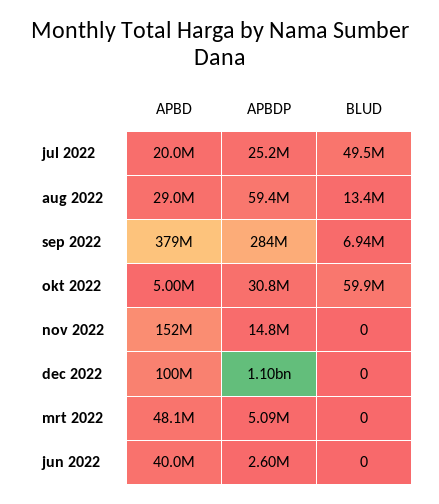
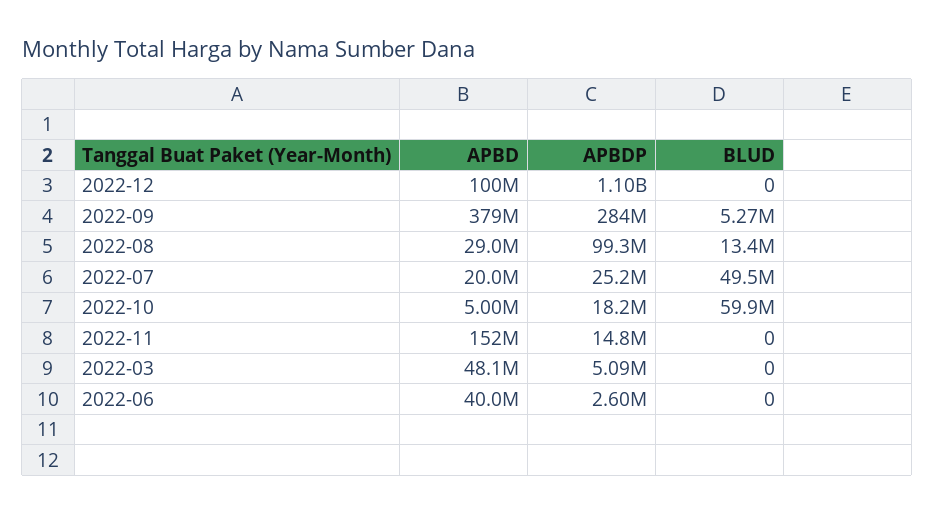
  {
    "APBD": {
      "jul 2022": 20000000,
      "aug 2022": 29000000,
      "sep 2022": 379000000,
      "okt 2022": 5000000,
      "nov 2022": 152000000,
      "dec 2022": 100000000,
      "mrt 2022": 48100000,
      "jun 2022": 40000000
    },
    "APBDP": {
      "jul 2022": 25200000,
-     "aug 2022": 59400000,
+     "aug 2022": 99300000,
      "sep 2022": 284000000,
-     "okt 2022": 30800000,
+     "okt 2022": 18200000,
      "nov 2022": 14800000,
      "dec 2022": 1100000000,
      "mrt 2022": 5090000,
      "jun 2022": 2600000
    },
    "BLUD": {
      "jul 2022": 49500000,
      "aug 2022": 13400000,
-     "sep 2022": 6940000,
+     "sep 2022": 5270000,
      "okt 2022": 59900000,
      "nov 2022": 0,
      "dec 2022": 0,
      "mrt 2022": 0,
      "jun 2022": 0
    }
  }

